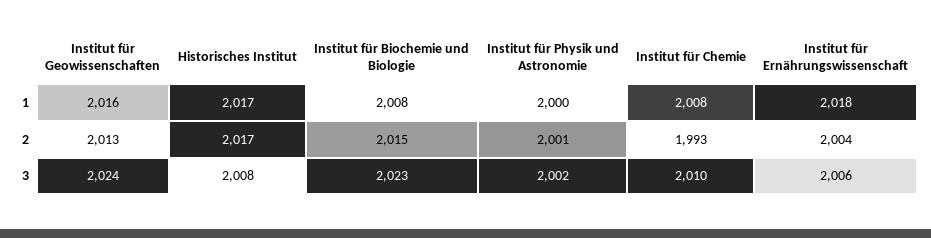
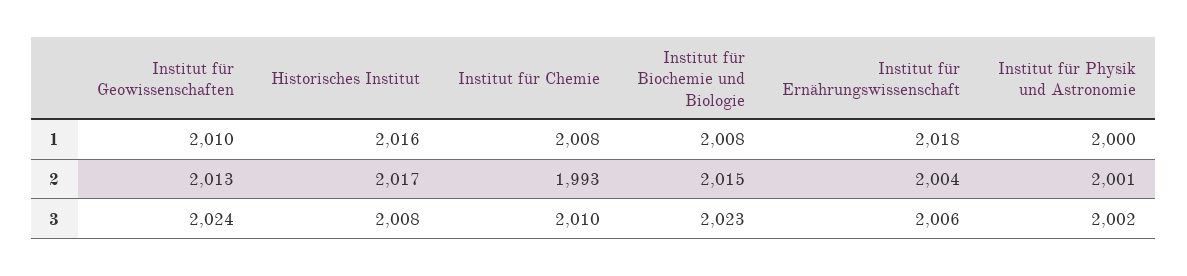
  {
    "Institut für Geowissenschaften": {
-     "1": 2016,
+     "1": 2010,
      "2": 2013,
      "3": 2024
    },
    "Historisches Institut": {
-     "1": 2017,
+     "1": 2016,
      "2": 2017,
      "3": 2008
    },
    "Institut für Biochemie und Biologie": {
      "1": 2008,
      "2": 2015,
      "3": 2023
    },
    "Institut für Physik und Astronomie": {
      "1": 2000,
      "2": 2001,
      "3": 2002
    },
    "Institut für Chemie": {
      "1": 2008,
      "2": 1993,
      "3": 2010
    },
    "Institut für Ernährungswissenschaft": {
      "1": 2018,
      "2": 2004,
      "3": 2006
    }
  }

